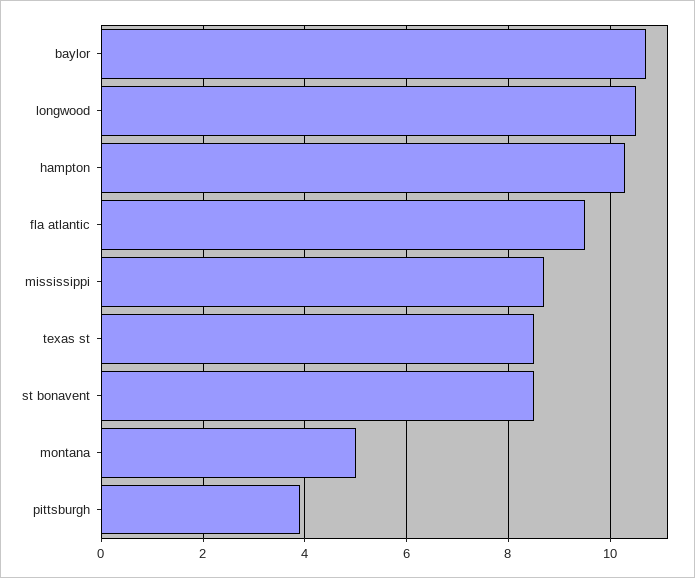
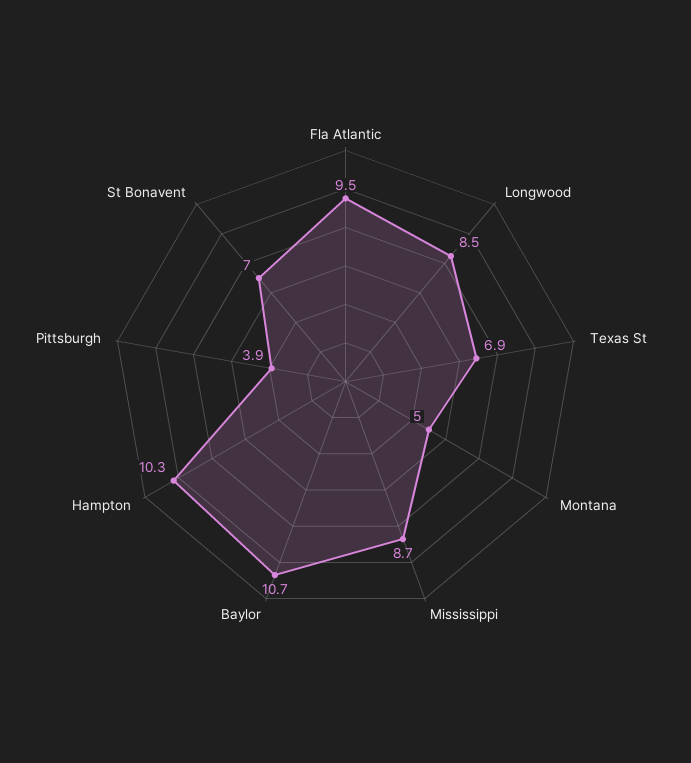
  {
    "baylor": 10.7,
-   "longwood": 10.5,
+   "longwood": 8.5,
    "hampton": 10.3,
    "fla atlantic": 9.5,
    "mississippi": 8.7,
-   "texas st": 8.5,
+   "texas st": 6.9,
-   "st bonavent": 8.5,
+   "st bonavent": 7,
    "montana": 5,
    "pittsburgh": 3.9
  }

